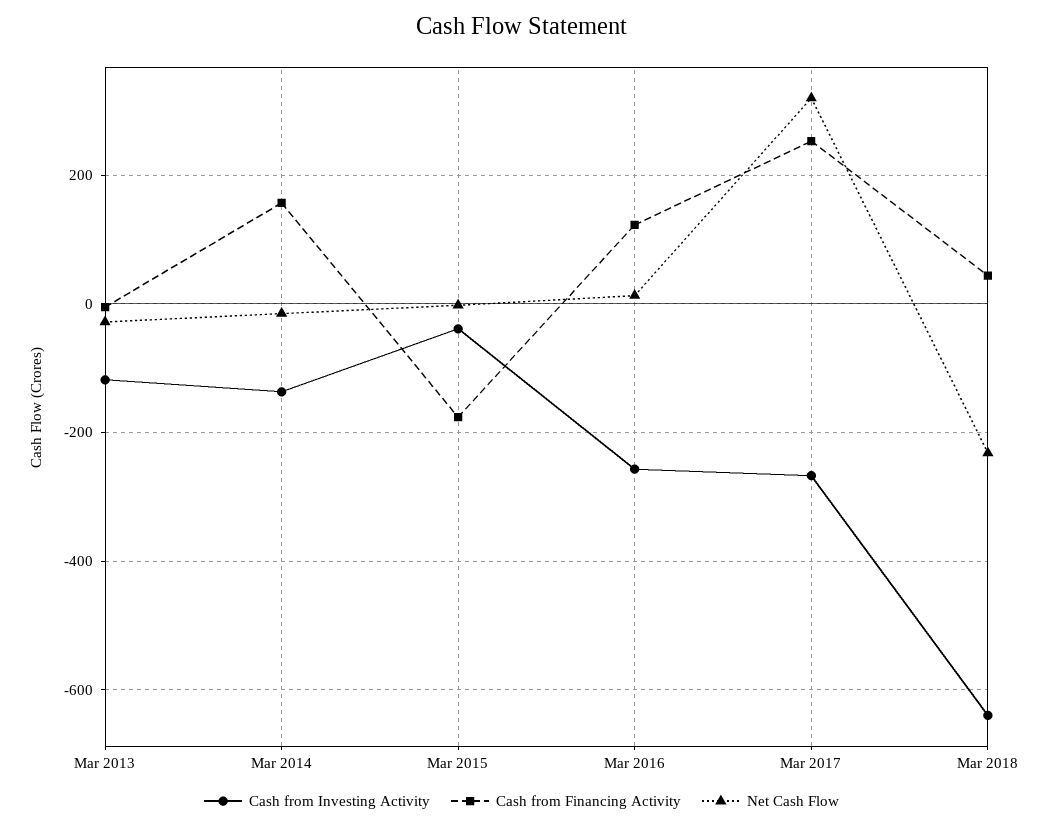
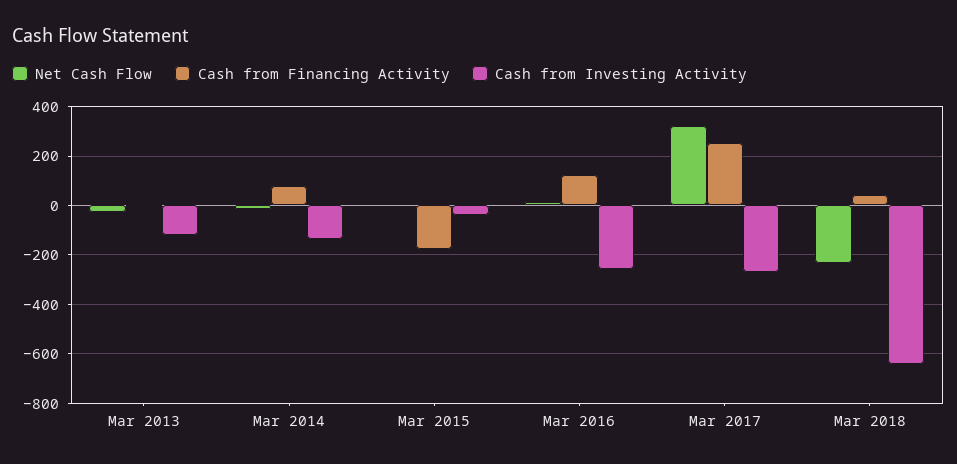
  {
    "Cash from Investing Activity": {
      "Mar 2013": -120,
      "Mar 2014": -140,
      "Mar 2015": -40,
      "Mar 2016": -260,
      "Mar 2017": -260,
      "Mar 2018": -640
    },
    "Cash from Financing Activity": {
      "Mar 2013": 0,
-     "Mar 2014": 160,
+     "Mar 2014": 75,
      "Mar 2015": -180,
      "Mar 2016": 120,
      "Mar 2017": 260,
      "Mar 2018": 40
    },
    "Net Cash Flow": {
      "Mar 2013": -20,
      "Mar 2014": -20,
      "Mar 2015": 0,
      "Mar 2016": 20,
      "Mar 2017": 320,
      "Mar 2018": -240
    }
  }

